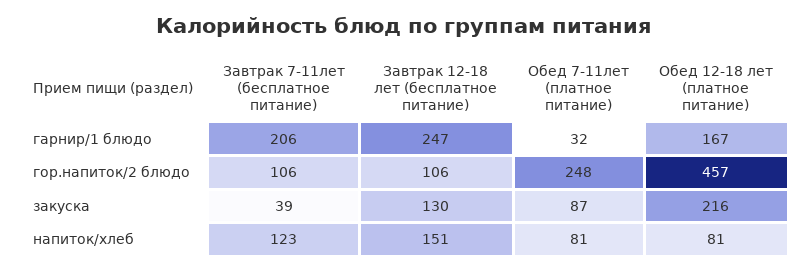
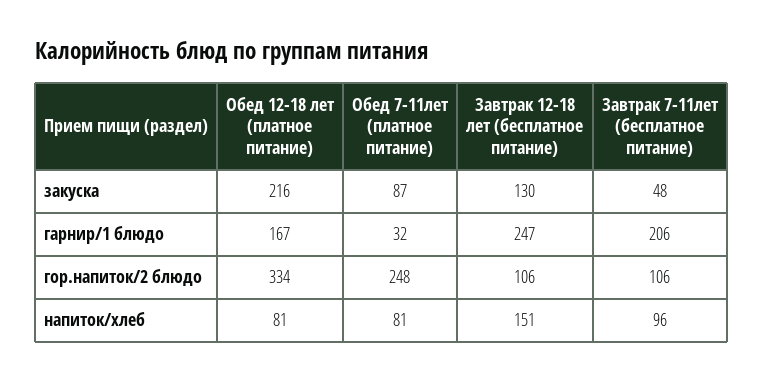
  {
    "Завтрак 7-11лет (бесплатное питание)": {
      "гарнир/1 блюдо": 206,
      "гор.напиток/2 блюдо": 106,
-     "закуска": 39,
+     "закуска": 48,
-     "напиток/хлеб": 123
+     "напиток/хлеб": 96
    },
    "Завтрак 12-18 лет (бесплатное питание)": {
      "гарнир/1 блюдо": 247,
      "гор.напиток/2 блюдо": 106,
      "закуска": 130,
      "напиток/хлеб": 151
    },
    "Обед 7-11лет (платное питание)": {
      "гарнир/1 блюдо": 32,
      "гор.напиток/2 блюдо": 248,
      "закуска": 87,
      "напиток/хлеб": 81
    },
    "Обед 12-18 лет (платное питание)": {
      "гарнир/1 блюдо": 167,
-     "гор.напиток/2 блюдо": 457,
+     "гор.напиток/2 блюдо": 334,
      "закуска": 216,
      "напиток/хлеб": 81
    }
  }

